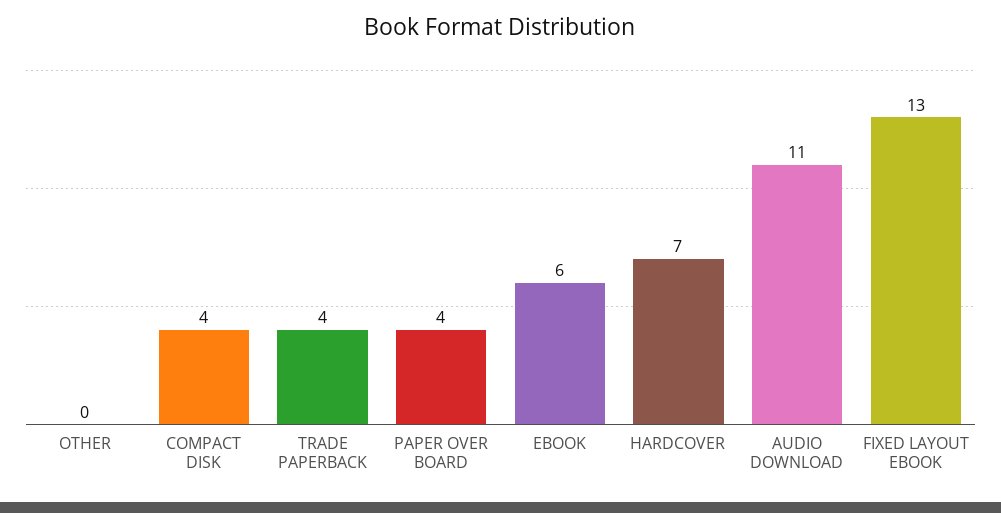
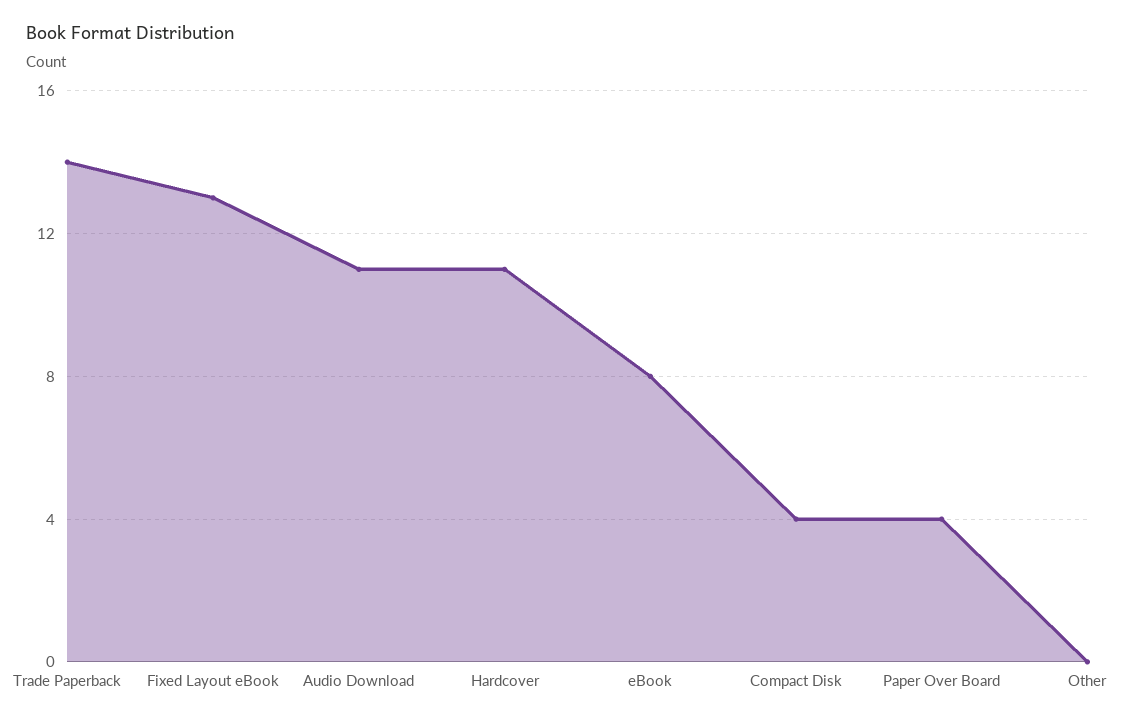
  {
    "OTHER": 0,
    "COMPACT DISK": 4,
-   "TRADE PAPERBACK": 4,
+   "TRADE PAPERBACK": 14,
    "PAPER OVER BOARD": 4,
-   "EBOOK": 6,
+   "EBOOK": 8,
-   "HARDCOVER": 7,
+   "HARDCOVER": 11,
    "AUDIO DOWNLOAD": 11,
    "FIXED LAYOUT EBOOK": 13
  }

